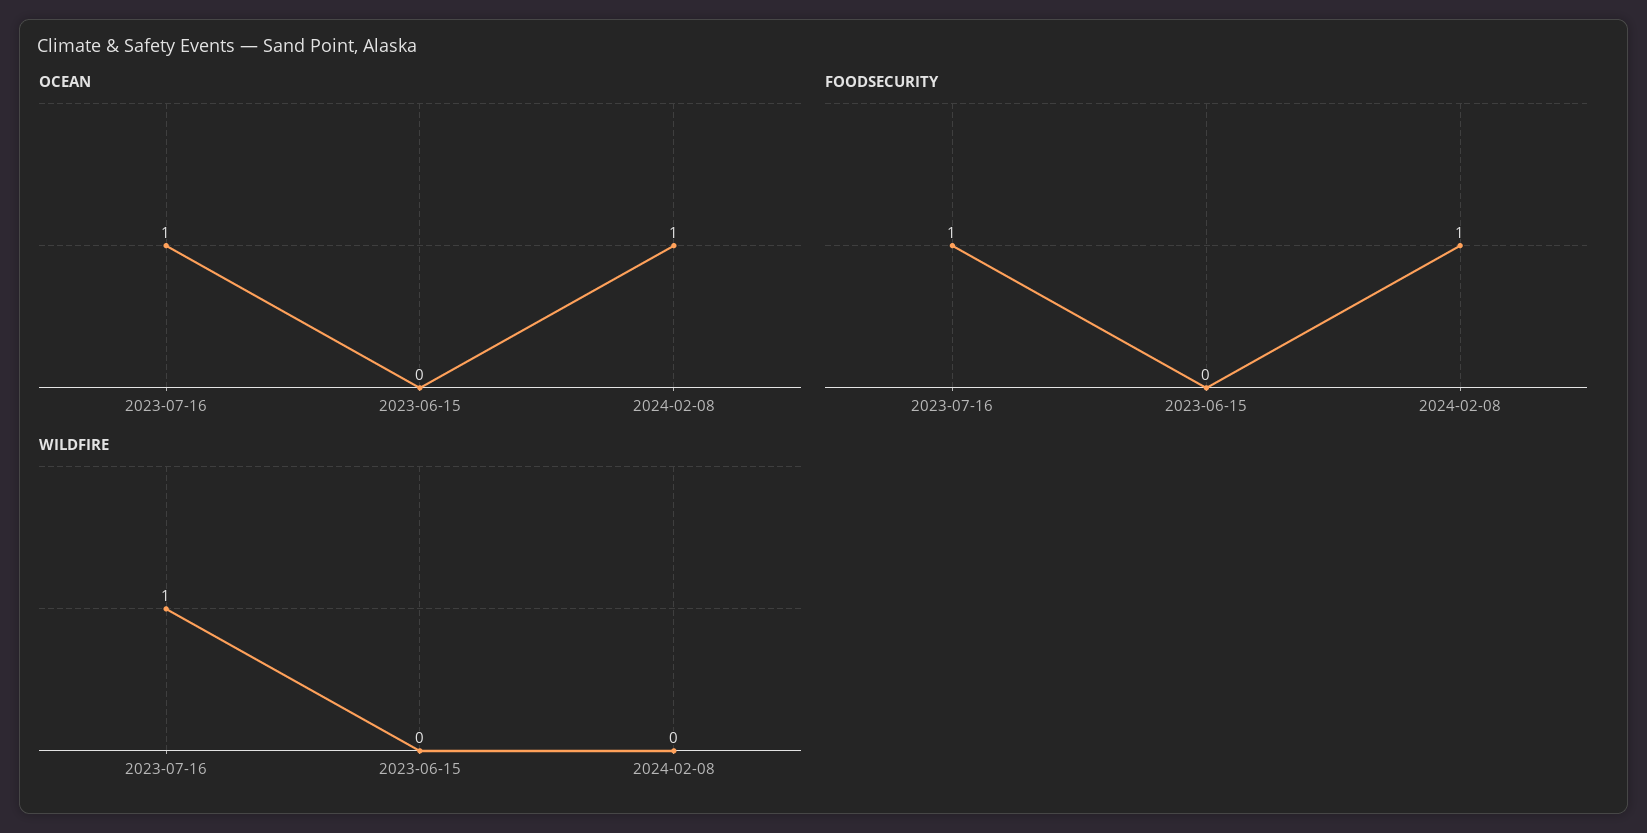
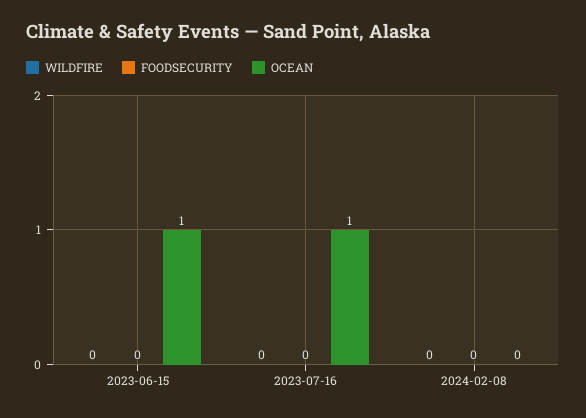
  {
    "OCEAN": {
      "2023-07-16": 1,
-     "2023-06-15": 0,
+     "2023-06-15": 1,
-     "2024-02-08": 1
+     "2024-02-08": 0
    },
    "FOODSECURITY": {
-     "2023-07-16": 1,
+     "2023-07-16": 0,
      "2023-06-15": 0,
-     "2024-02-08": 1
+     "2024-02-08": 0
    },
    "WILDFIRE": {
-     "2023-07-16": 1,
+     "2023-07-16": 0,
      "2023-06-15": 0,
      "2024-02-08": 0
    }
  }

